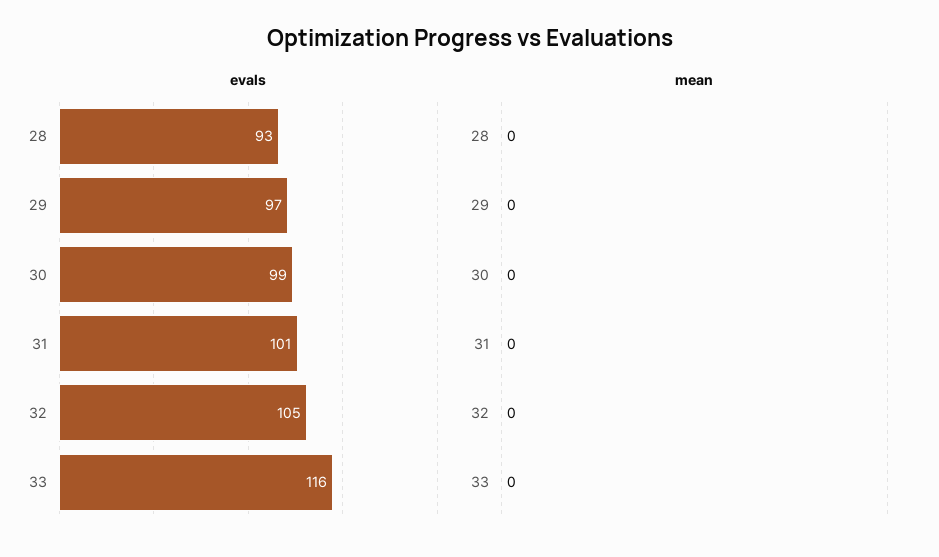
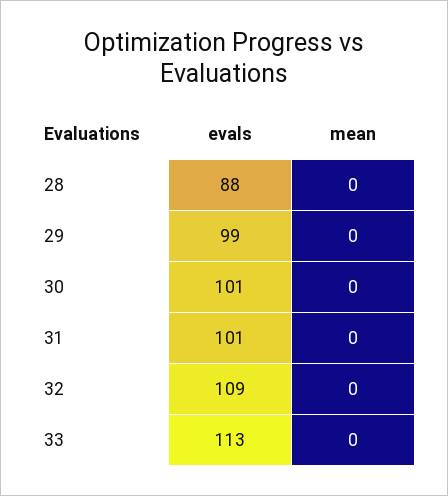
  {
    "evals": {
-     "28": 93,
+     "28": 88,
-     "29": 97,
+     "29": 99,
-     "30": 99,
+     "30": 101,
      "31": 101,
-     "32": 105,
+     "32": 109,
-     "33": 116
+     "33": 113
    },
    "mean": {
      "28": 0,
      "29": 0,
      "30": 0,
      "31": 0,
      "32": 0,
      "33": 0
    }
  }

